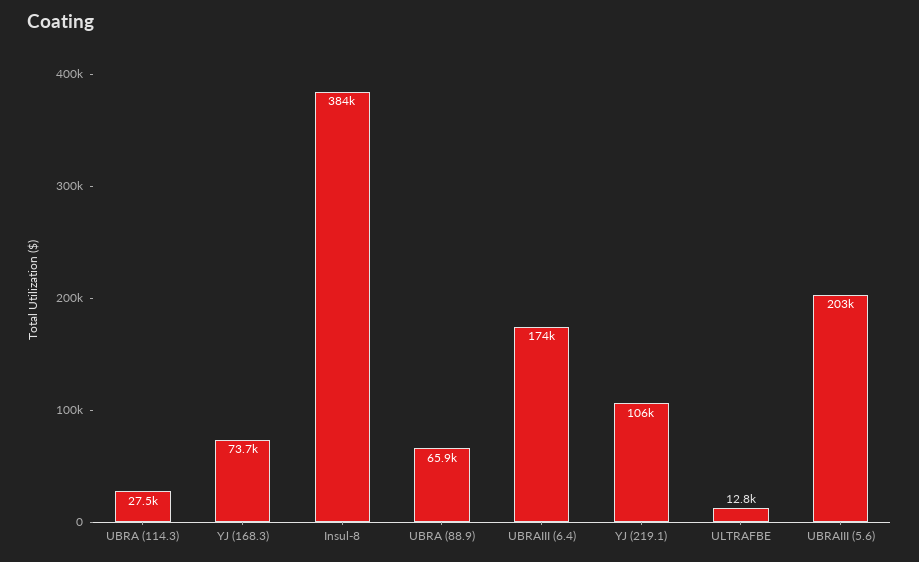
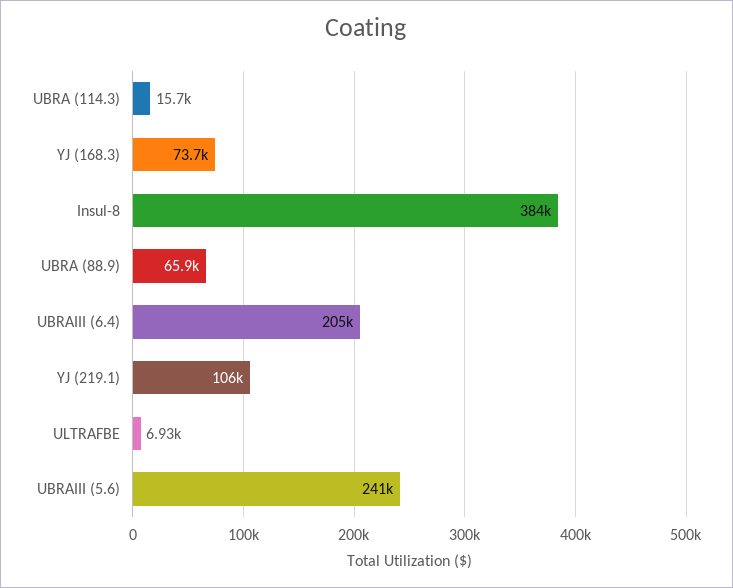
  {
-   "UBRA (114.3)": 27500,
+   "UBRA (114.3)": 15700,
    "YJ (168.3)": 73700,
    "Insul-8": 384000,
    "UBRA (88.9)": 65900,
-   "UBRAIII (6.4)": 174000,
+   "UBRAIII (6.4)": 205000,
    "YJ (219.1)": 106000,
-   "ULTRAFBE": 12800,
+   "ULTRAFBE": 6930,
-   "UBRAIII (5.6)": 203000
+   "UBRAIII (5.6)": 241000
  }

